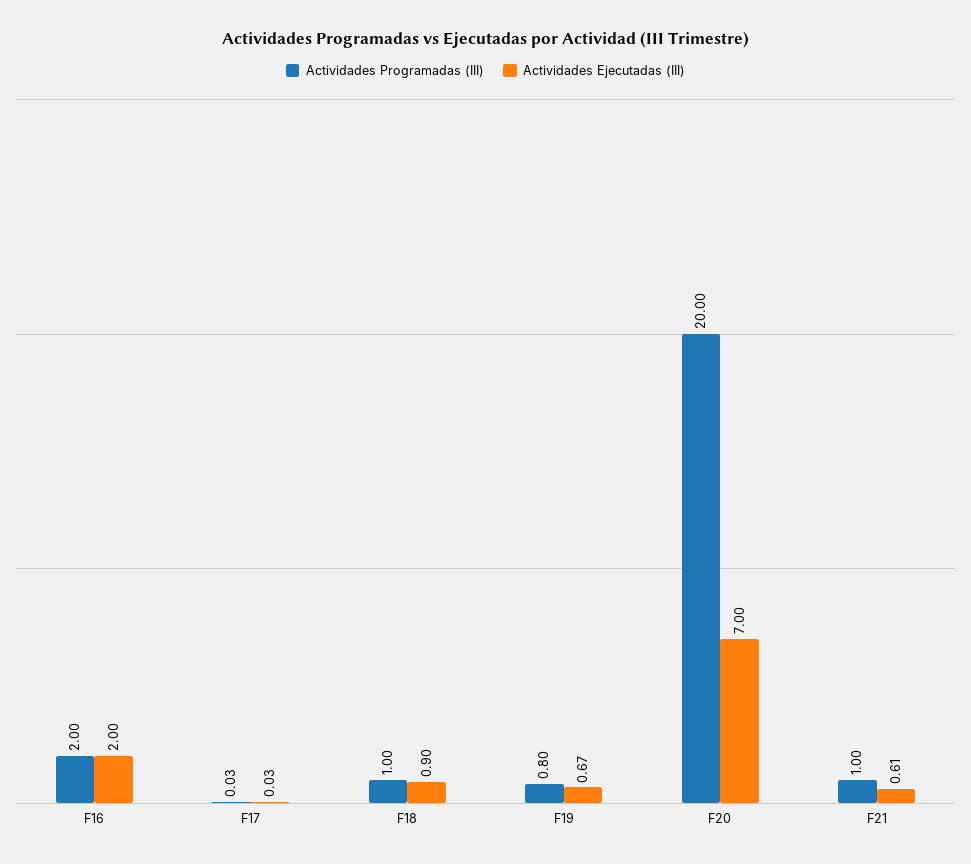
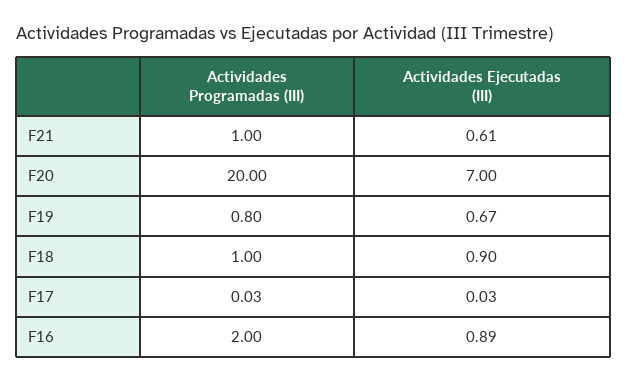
  {
    "Actividades Programadas (III)": {
      "F16": 2,
      "F17": 0.03,
      "F18": 1,
      "F19": 0.8,
      "F20": 20,
      "F21": 1
    },
    "Actividades Ejecutadas (III)": {
-     "F16": 2,
+     "F16": 0.89,
      "F17": 0.03,
      "F18": 0.9,
      "F19": 0.67,
      "F20": 7,
      "F21": 0.61
    }
  }

